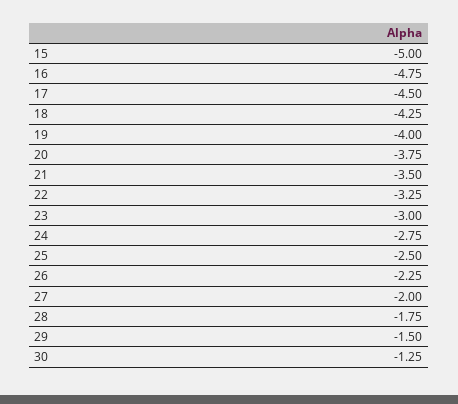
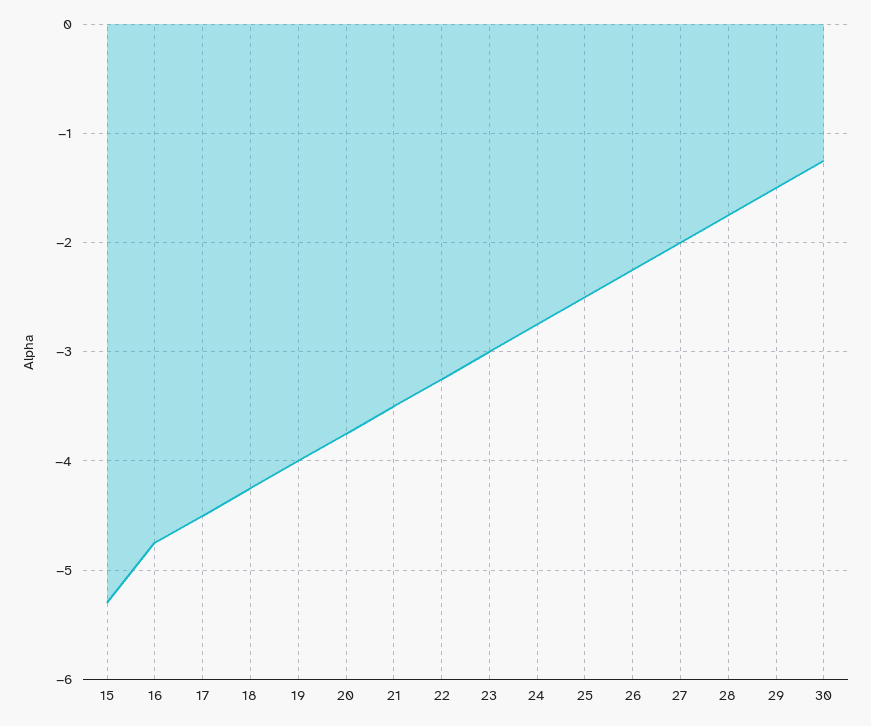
  {
-   "15": -5,
+   "15": -5.3,
    "16": -4.75,
    "17": -4.5,
    "18": -4.25,
    "19": -4,
    "20": -3.75,
    "21": -3.5,
    "22": -3.25,
    "23": -3,
    "24": -2.75,
    "25": -2.5,
    "26": -2.25,
    "27": -2,
    "28": -1.75,
    "29": -1.5,
    "30": -1.25
  }

